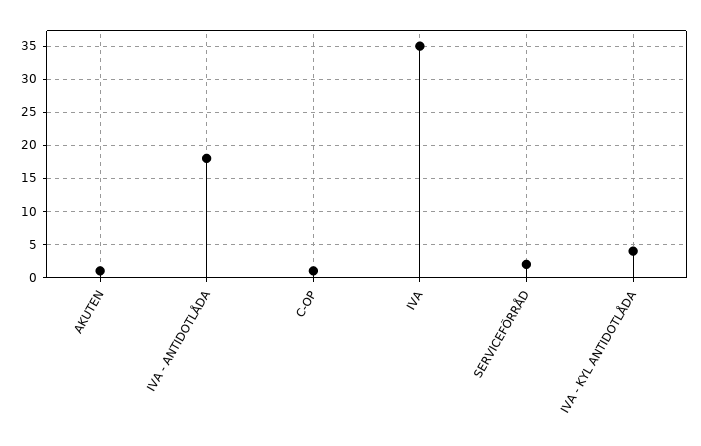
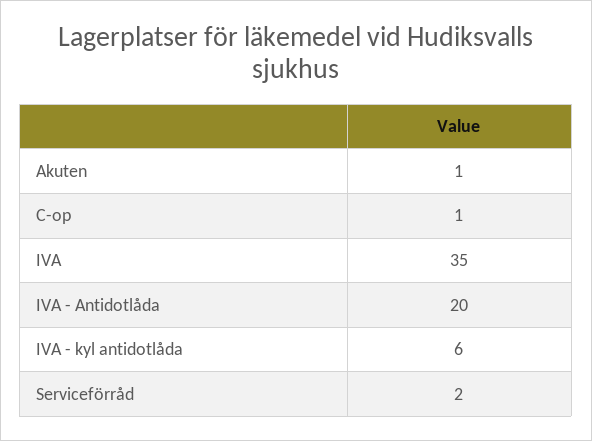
  {
    "AKUTEN": 1,
-   "IVA - ANTIDOTLÅDA": 18,
+   "IVA - ANTIDOTLÅDA": 20,
    "C-OP": 1,
    "IVA": 35,
    "SERVICEFÖRRÅD": 2,
-   "IVA - KYL ANTIDOTLÅDA": 4
+   "IVA - KYL ANTIDOTLÅDA": 6
  }

